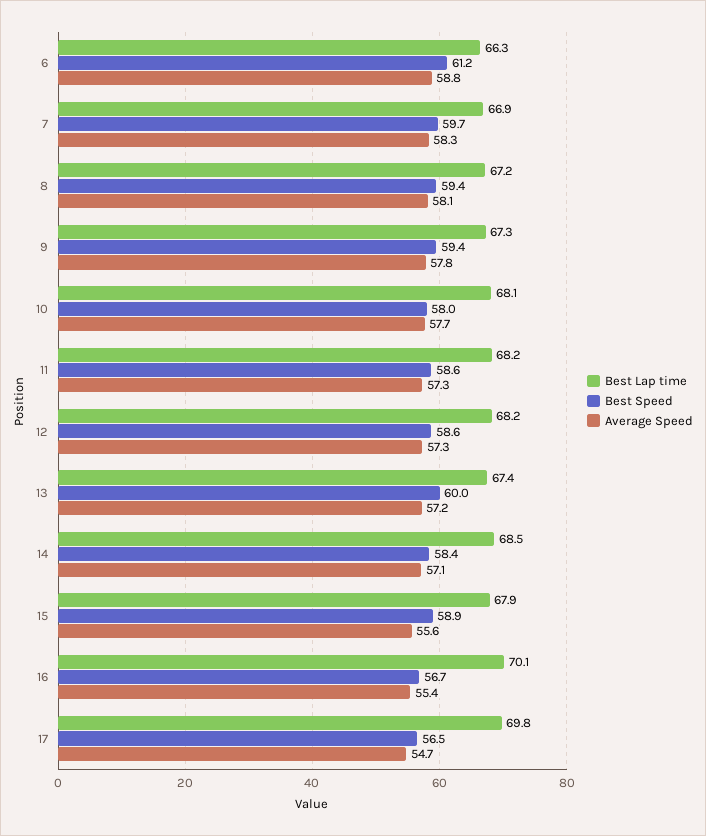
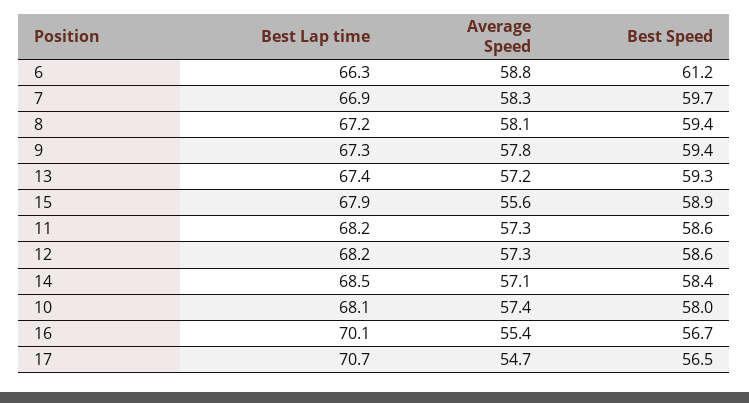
  {
    "Best Lap time": {
      "6": 66.3,
      "7": 66.9,
      "8": 67.2,
      "9": 67.3,
      "10": 68.1,
      "11": 68.2,
      "12": 68.2,
      "13": 67.4,
      "14": 68.5,
      "15": 67.9,
      "16": 70.1,
-     "17": 69.8
+     "17": 70.7
    },
    "Best Speed": {
      "6": 61.2,
      "7": 59.7,
      "8": 59.4,
      "9": 59.4,
      "10": 58,
      "11": 58.6,
      "12": 58.6,
-     "13": 60,
+     "13": 59.3,
      "14": 58.4,
      "15": 58.9,
      "16": 56.7,
      "17": 56.5
    },
    "Average Speed": {
      "6": 58.8,
      "7": 58.3,
      "8": 58.1,
      "9": 57.8,
-     "10": 57.7,
+     "10": 57.4,
      "11": 57.3,
      "12": 57.3,
      "13": 57.2,
      "14": 57.1,
      "15": 55.6,
      "16": 55.4,
      "17": 54.7
    }
  }

